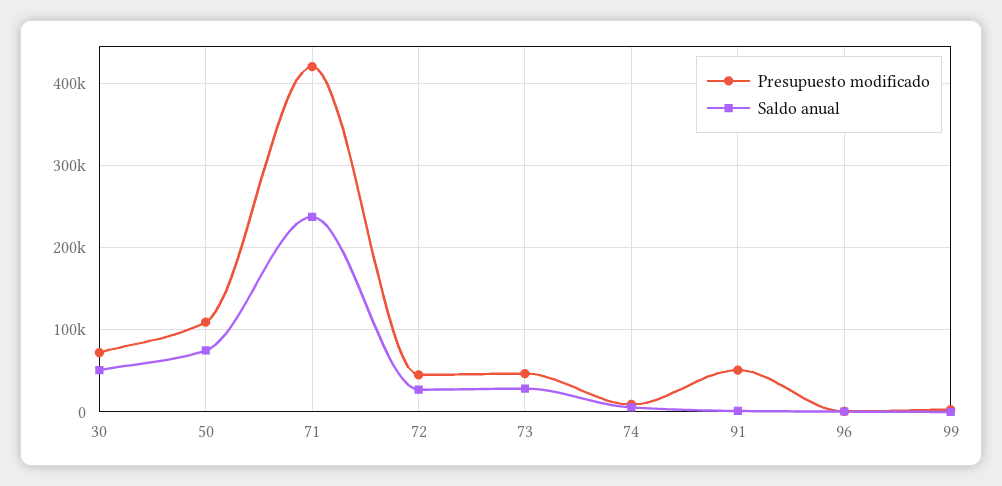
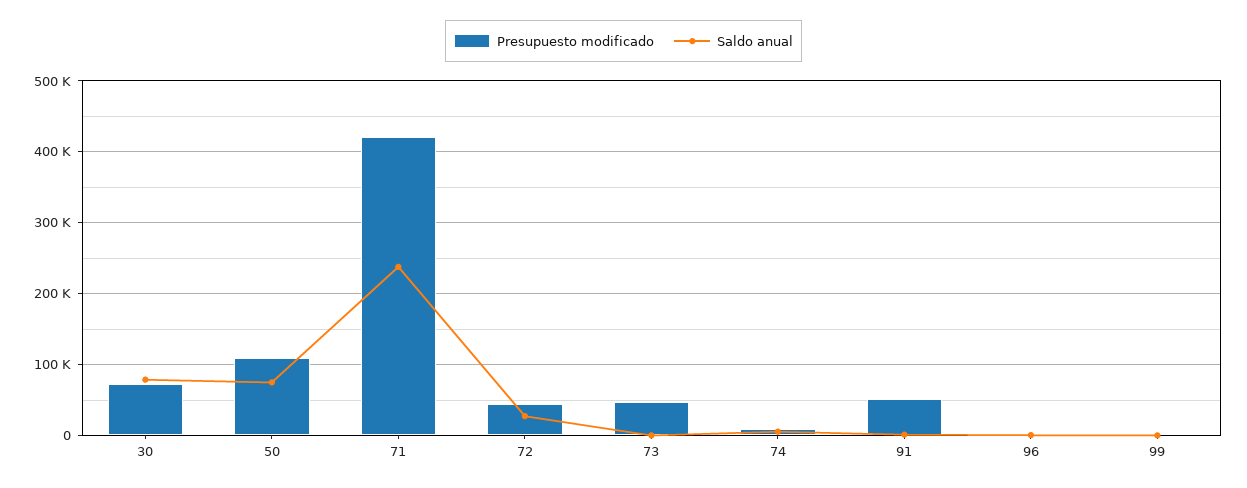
  {
    "Presupuesto modificado": {
      "30": 70000,
      "50": 110000,
      "71": 420000,
      "72": 50000,
      "73": 50000,
      "74": 10000,
      "91": 50000,
      "96": 0,
      "99": 0
    },
    "Saldo anual": {
-     "30": 50000,
+     "30": 80000,
      "50": 70000,
      "71": 240000,
      "72": 30000,
-     "73": 30000,
+     "73": 0,
      "74": 10000,
      "91": 0,
      "96": 0,
      "99": 0
    }
  }

